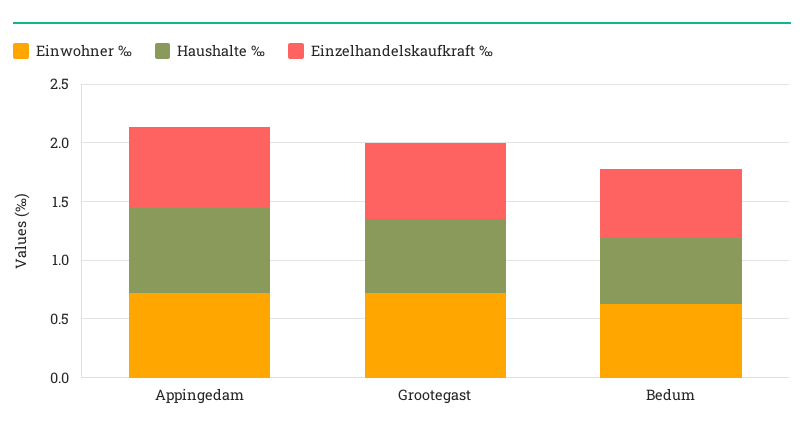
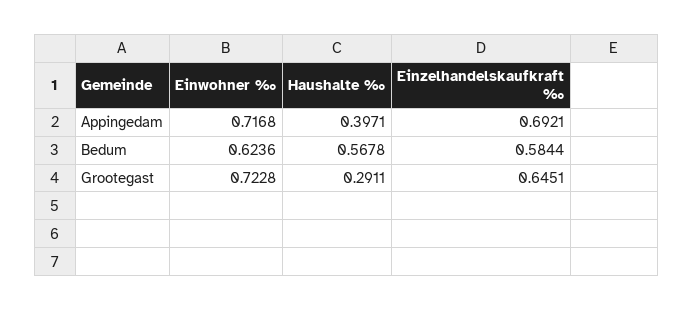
  {
    "Einwohner ‰": {
      "Appingedam": 0.7168,
      "Grootegast": 0.7228,
      "Bedum": 0.6236
    },
    "Haushalte ‰": {
-     "Appingedam": 0.7,
+     "Appingedam": 0.3971,
-     "Grootegast": 0.6,
+     "Grootegast": 0.2911,
      "Bedum": 0.5678
    },
    "Einzelhandelskaufkraft ‰": {
      "Appingedam": 0.6921,
      "Grootegast": 0.6451,
      "Bedum": 0.5844
    }
  }

